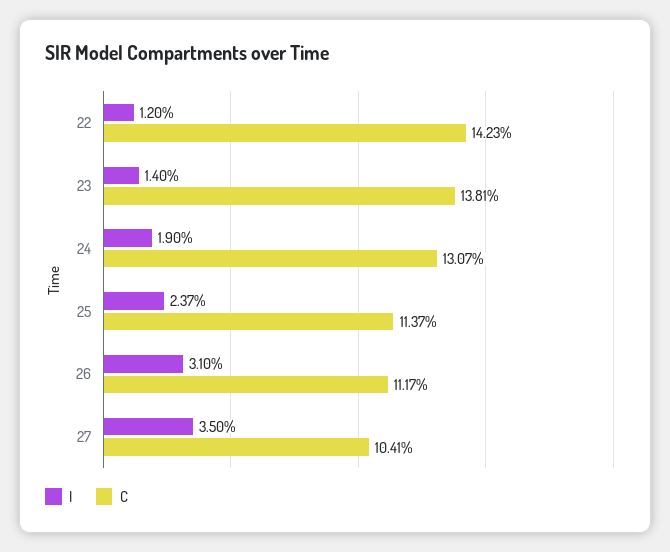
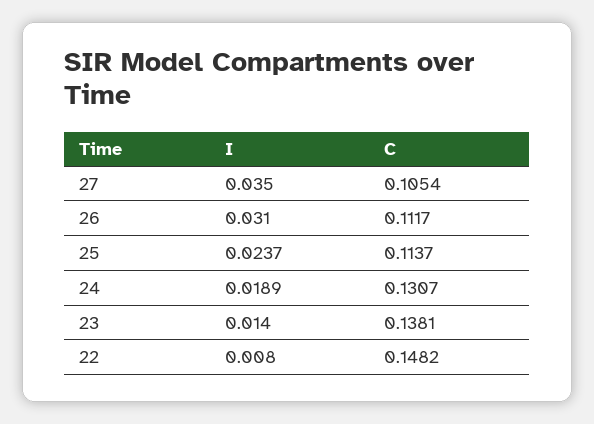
  {
    "I": {
-     "22": 0.012,
+     "22": 0.008,
      "23": 0.014,
-     "24": 0.019,
+     "24": 0.0189,
      "25": 0.0237,
      "26": 0.031,
      "27": 0.035
    },
    "C": {
-     "22": 0.1423,
+     "22": 0.1482,
      "23": 0.1381,
      "24": 0.1307,
      "25": 0.1137,
      "26": 0.1117,
-     "27": 0.1041
+     "27": 0.1054
    }
  }

